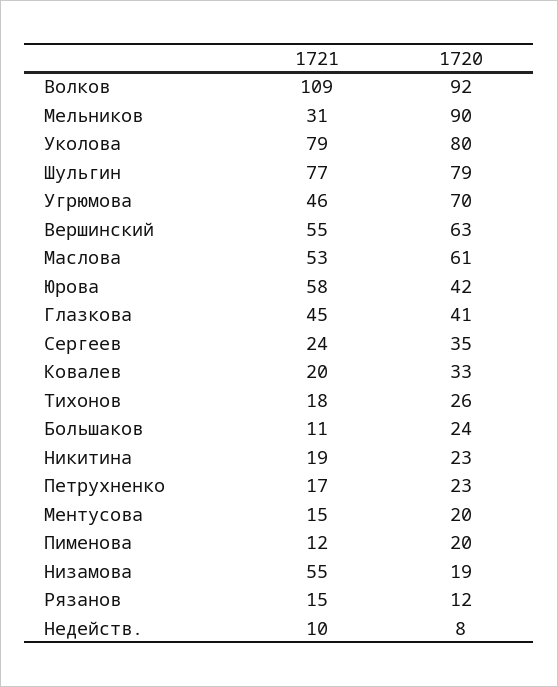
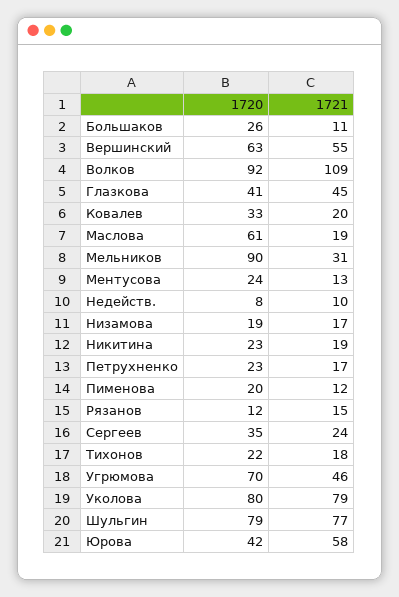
  {
    "1721": {
      "Волков": 109,
      "Мельников": 31,
      "Уколова": 79,
      "Шульгин": 77,
      "Угрюмова": 46,
      "Вершинский": 55,
-     "Маслова": 53,
+     "Маслова": 19,
      "Юрова": 58,
      "Глазкова": 45,
      "Сергеев": 24,
      "Ковалев": 20,
      "Тихонов": 18,
      "Большаков": 11,
      "Никитина": 19,
      "Петрухненко": 17,
-     "Ментусова": 15,
+     "Ментусова": 13,
      "Пименова": 12,
-     "Низамова": 55,
+     "Низамова": 17,
      "Рязанов": 15,
      "Недейств.": 10
    },
    "1720": {
      "Волков": 92,
      "Мельников": 90,
      "Уколова": 80,
      "Шульгин": 79,
      "Угрюмова": 70,
      "Вершинский": 63,
      "Маслова": 61,
      "Юрова": 42,
      "Глазкова": 41,
      "Сергеев": 35,
      "Ковалев": 33,
-     "Тихонов": 26,
+     "Тихонов": 22,
-     "Большаков": 24,
+     "Большаков": 26,
      "Никитина": 23,
      "Петрухненко": 23,
-     "Ментусова": 20,
+     "Ментусова": 24,
      "Пименова": 20,
      "Низамова": 19,
      "Рязанов": 12,
      "Недейств.": 8
    }
  }

